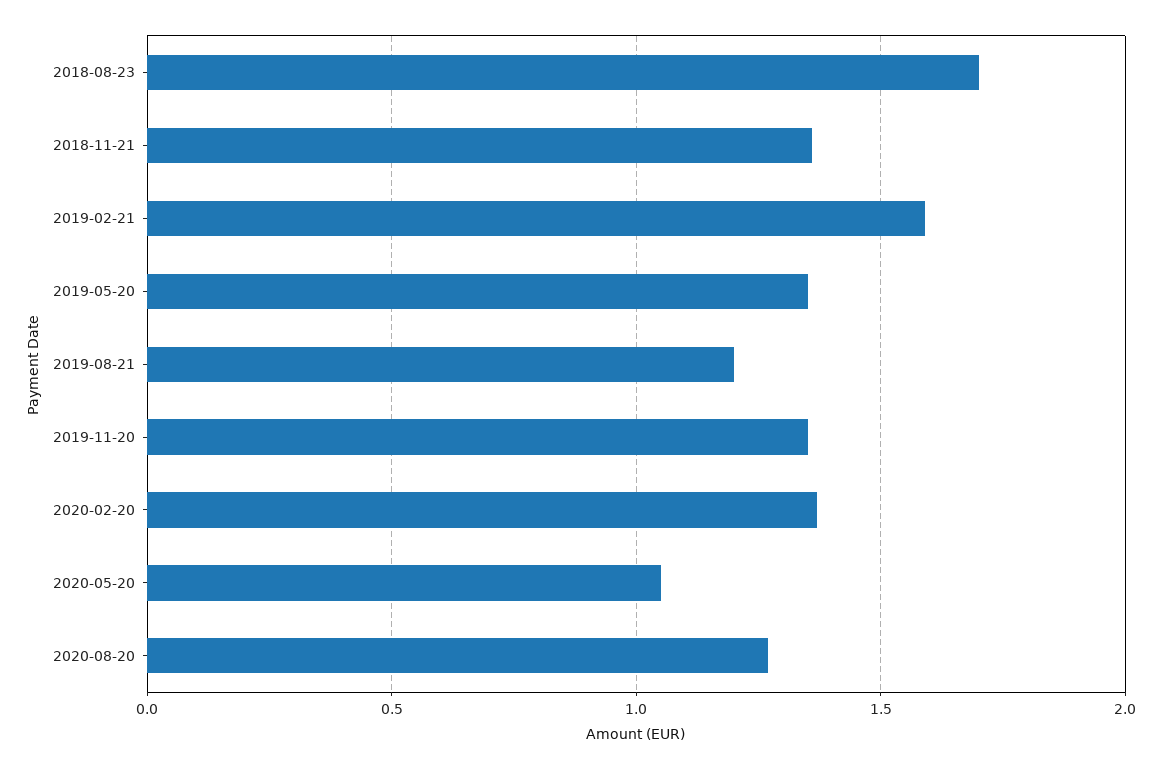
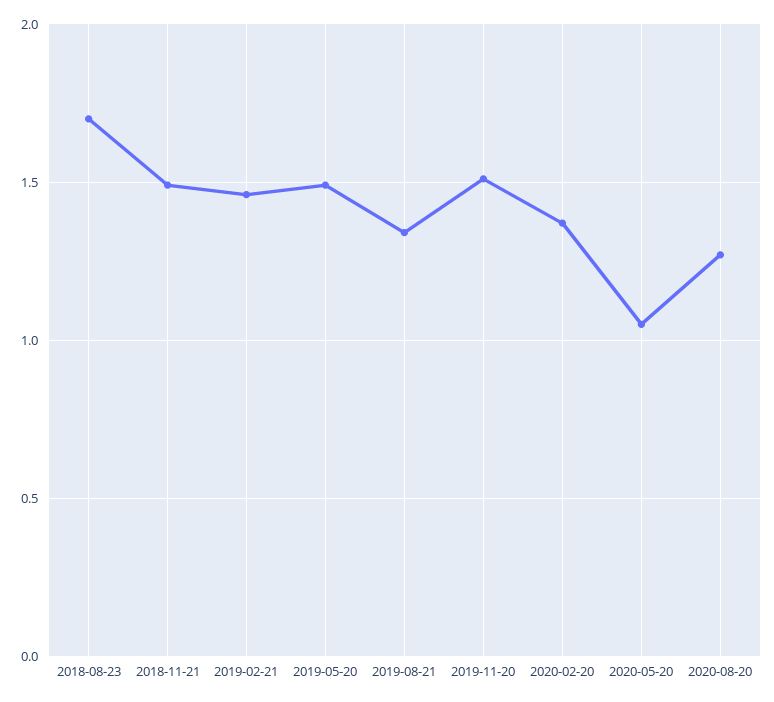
  {
    "2018-08-23": 1.7,
-   "2018-11-21": 1.35,
+   "2018-11-21": 1.5,
-   "2019-02-21": 1.6,
+   "2019-02-21": 1.45,
-   "2019-05-20": 1.35,
+   "2019-05-20": 1.5,
-   "2019-08-21": 1.2,
+   "2019-08-21": 1.35,
-   "2019-11-20": 1.35,
+   "2019-11-20": 1.5,
    "2020-02-20": 1.35,
    "2020-05-20": 1.05,
    "2020-08-20": 1.25
  }

